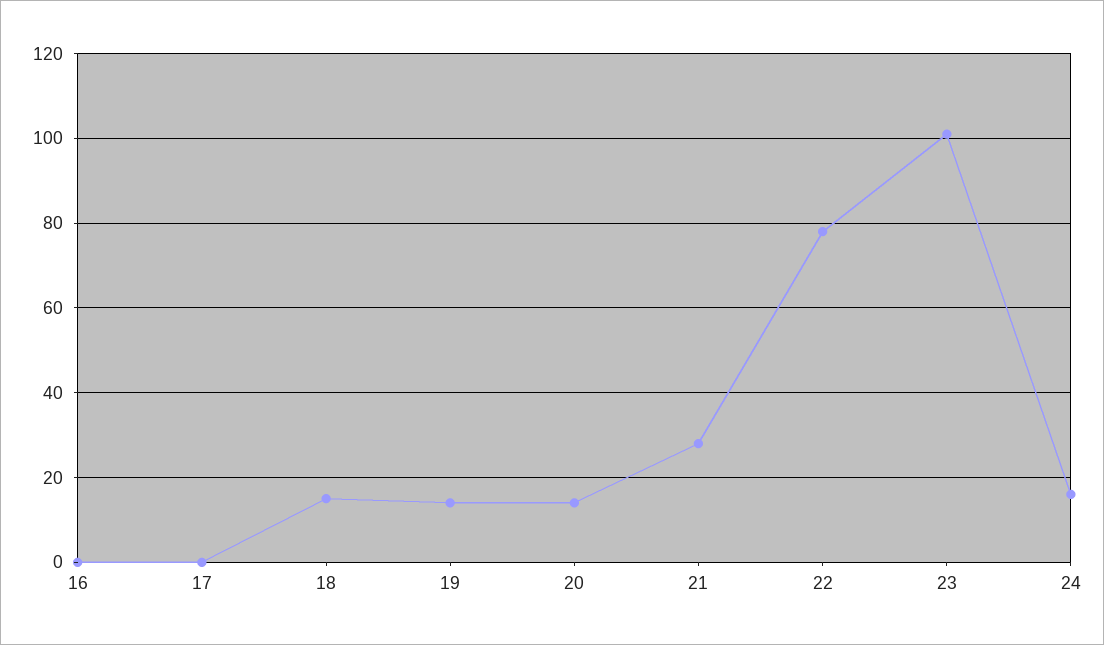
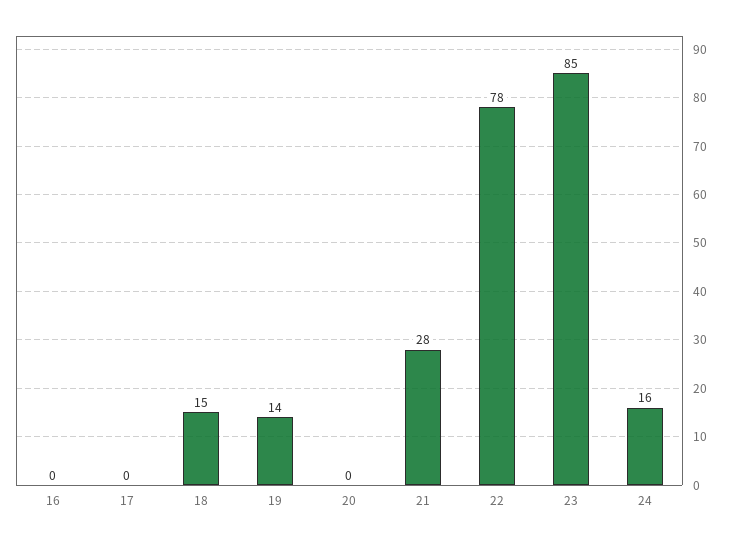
  {
    "16": 0,
    "17": 0,
    "18": 15,
    "19": 14,
-   "20": 15,
+   "20": 0,
    "21": 28,
    "22": 78,
-   "23": 100,
+   "23": 85,
    "24": 16
  }

